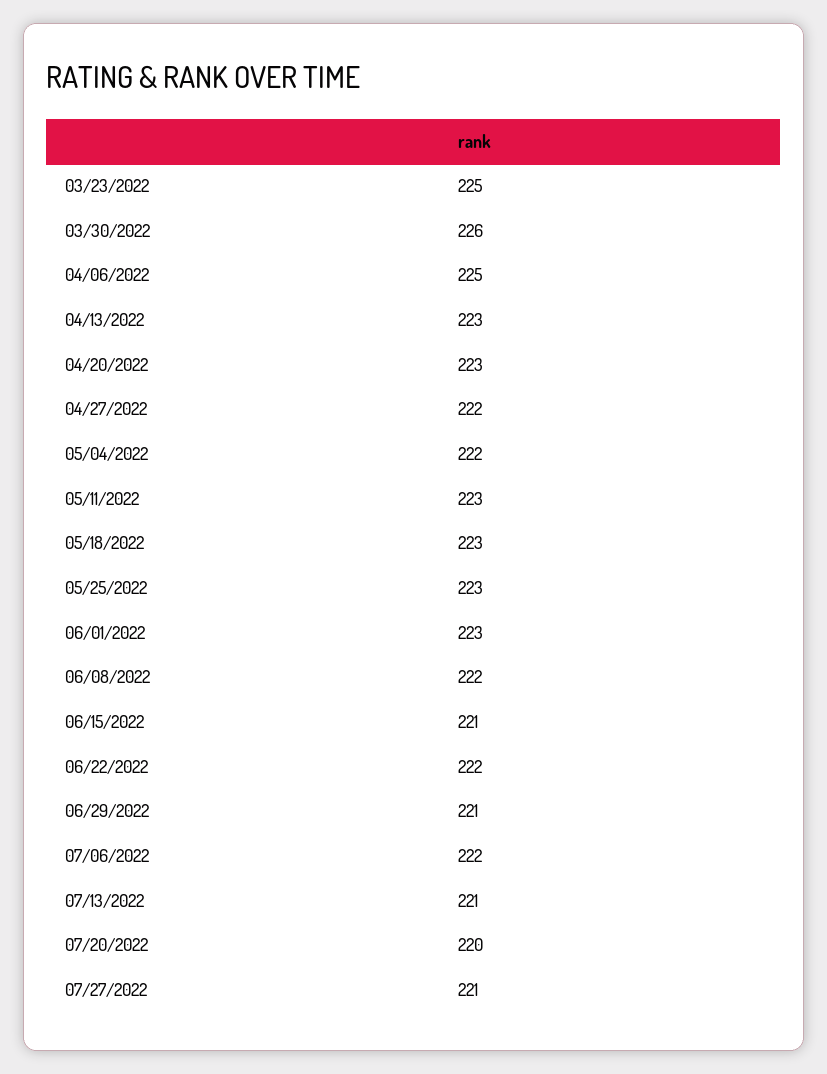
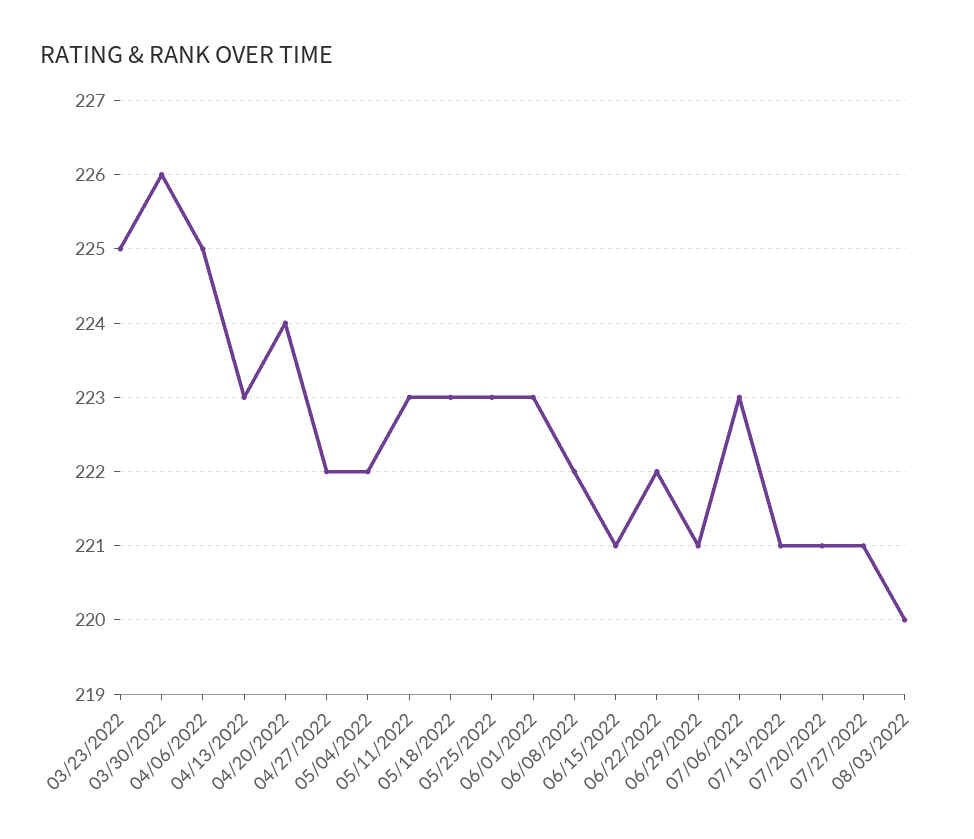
  {
    "03/23/2022": 225,
    "03/30/2022": 226,
    "04/06/2022": 225,
    "04/13/2022": 223,
-   "04/20/2022": 223,
+   "04/20/2022": 224,
    "04/27/2022": 222,
    "05/04/2022": 222,
    "05/11/2022": 223,
    "05/18/2022": 223,
    "05/25/2022": 223,
    "06/01/2022": 223,
    "06/08/2022": 222,
    "06/15/2022": 221,
    "06/22/2022": 222,
    "06/29/2022": 221,
-   "07/06/2022": 222,
+   "07/06/2022": 223,
    "07/13/2022": 221,
-   "07/20/2022": 220,
+   "07/20/2022": 221,
-   "07/27/2022": 221
+   "07/27/2022": 221,
+   "08/03/2022": 220
  }

